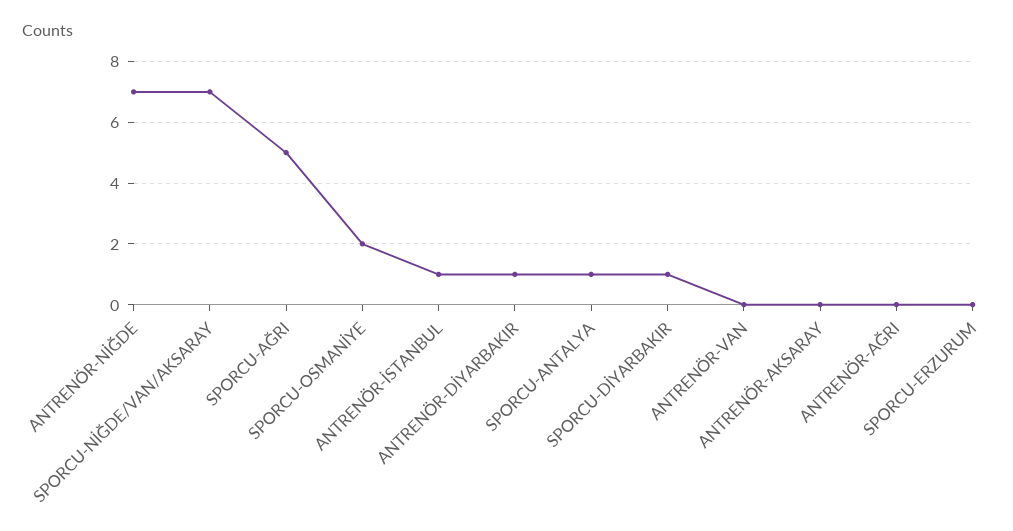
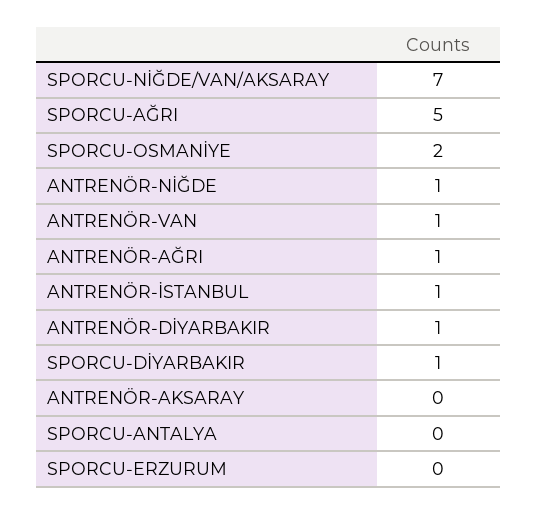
  {
-   "ANTRENÖR-NİĞDE": 7,
+   "ANTRENÖR-NİĞDE": 1,
    "SPORCU-NİĞDE/VAN/AKSARAY": 7,
    "SPORCU-AĞRI": 5,
    "SPORCU-OSMANİYE": 2,
    "ANTRENÖR-İSTANBUL": 1,
    "ANTRENÖR-DİYARBAKIR": 1,
-   "SPORCU-ANTALYA": 1,
+   "SPORCU-ANTALYA": 0,
    "SPORCU-DİYARBAKIR": 1,
-   "ANTRENÖR-VAN": 0,
+   "ANTRENÖR-VAN": 1,
    "ANTRENÖR-AKSARAY": 0,
-   "ANTRENÖR-AĞRI": 0,
+   "ANTRENÖR-AĞRI": 1,
    "SPORCU-ERZURUM": 0
  }

